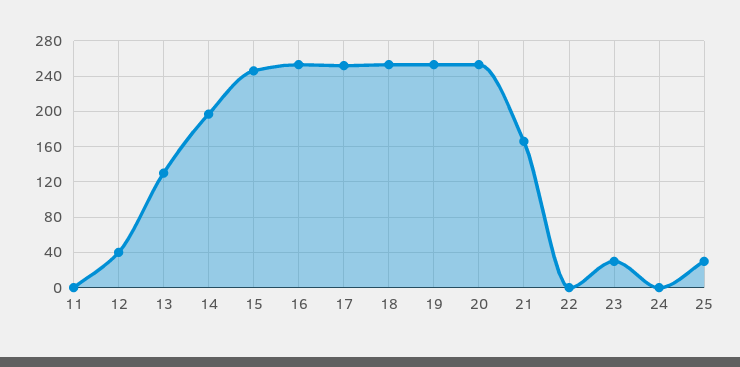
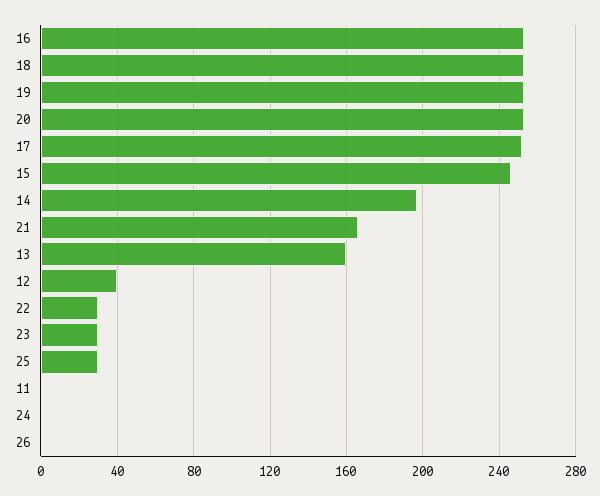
  {
    "11": 0,
    "12": 40,
-   "13": 130,
+   "13": 160,
    "14": 195,
    "15": 245,
    "16": 255,
    "17": 250,
    "18": 255,
    "19": 255,
    "20": 255,
    "21": 165,
-   "22": 0,
+   "22": 30,
    "23": 30,
    "24": 0,
-   "25": 30
+   "25": 30,
+   "26": 0
  }

